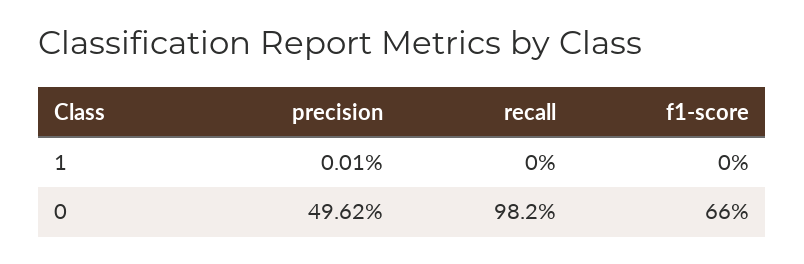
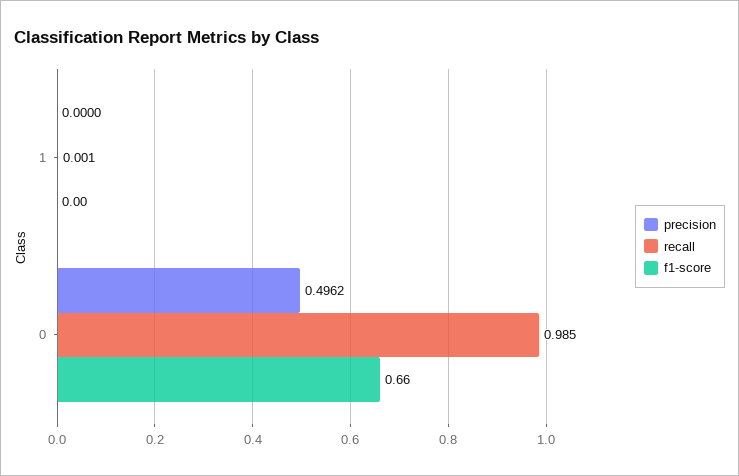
  {
    "precision": {
-     "1": 0.0001,
+     "1": 0,
      "0": 0.4962
    },
    "recall": {
-     "1": 0,
+     "1": 0.001,
-     "0": 0.982
+     "0": 0.985
    },
    "f1-score": {
      "1": 0,
      "0": 0.66
    }
  }

